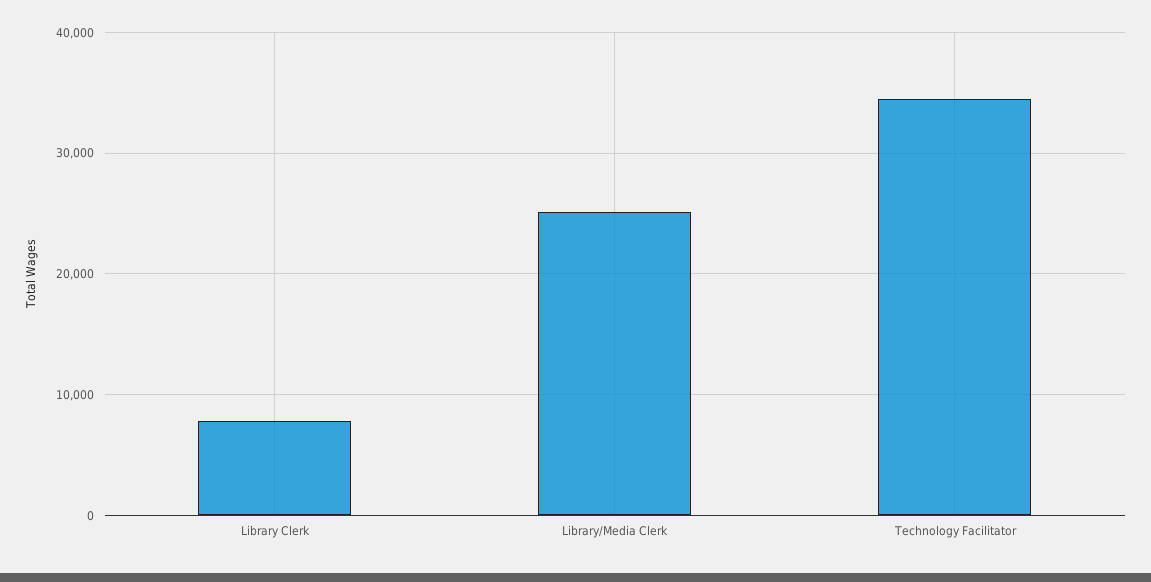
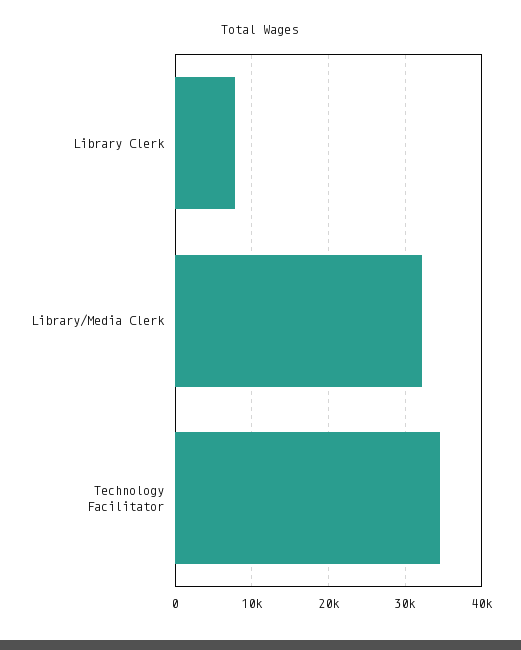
  {
    "Library Clerk": 8000,
-   "Library/Media Clerk": 25000,
+   "Library/Media Clerk": 32000,
    "Technology Facilitator": 35000
  }

